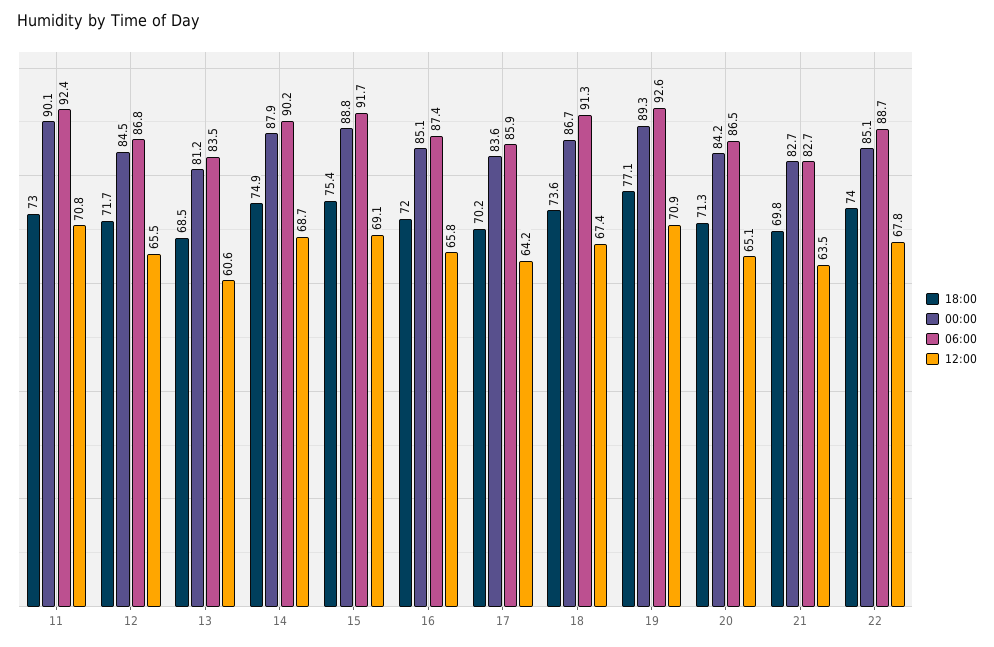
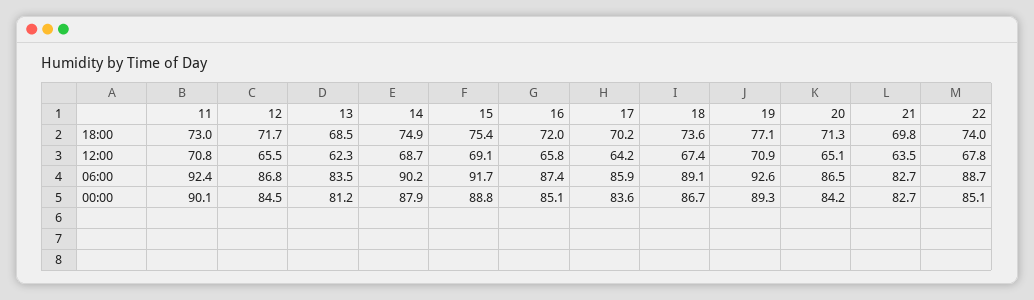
  {
    "18:00": {
      "11": 73,
      "12": 71.7,
      "13": 68.5,
      "14": 74.9,
      "15": 75.4,
      "16": 72,
      "17": 70.2,
      "18": 73.6,
      "19": 77.1,
      "20": 71.3,
      "21": 69.8,
      "22": 74
    },
    "00:00": {
      "11": 90.1,
      "12": 84.5,
      "13": 81.2,
      "14": 87.9,
      "15": 88.8,
      "16": 85.1,
      "17": 83.6,
      "18": 86.7,
      "19": 89.3,
      "20": 84.2,
      "21": 82.7,
      "22": 85.1
    },
    "06:00": {
      "11": 92.4,
      "12": 86.8,
      "13": 83.5,
      "14": 90.2,
      "15": 91.7,
      "16": 87.4,
      "17": 85.9,
-     "18": 91.3,
+     "18": 89.1,
      "19": 92.6,
      "20": 86.5,
      "21": 82.7,
      "22": 88.7
    },
    "12:00": {
      "11": 70.8,
      "12": 65.5,
-     "13": 60.6,
+     "13": 62.3,
      "14": 68.7,
      "15": 69.1,
      "16": 65.8,
      "17": 64.2,
      "18": 67.4,
      "19": 70.9,
      "20": 65.1,
      "21": 63.5,
      "22": 67.8
    }
  }

